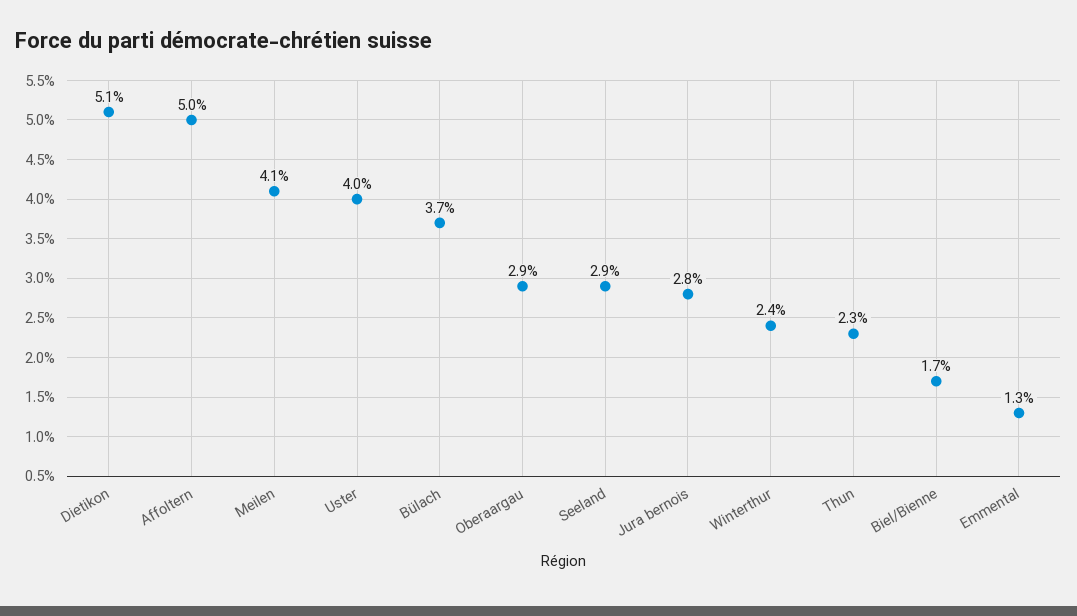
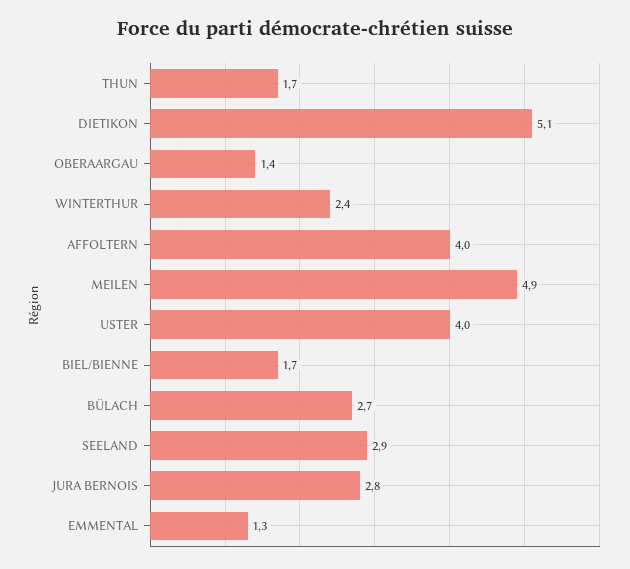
  {
    "Dietikon": 5.1,
-   "Affoltern": 5,
+   "Affoltern": 4,
-   "Meilen": 4.1,
+   "Meilen": 4.9,
    "Uster": 4,
-   "Bülach": 3.7,
+   "Bülach": 2.7,
-   "Oberaargau": 2.9,
+   "Oberaargau": 1.4,
    "Seeland": 2.9,
    "Jura bernois": 2.8,
    "Winterthur": 2.4,
-   "Thun": 2.3,
+   "Thun": 1.7,
    "Biel/Bienne": 1.7,
    "Emmental": 1.3
  }

